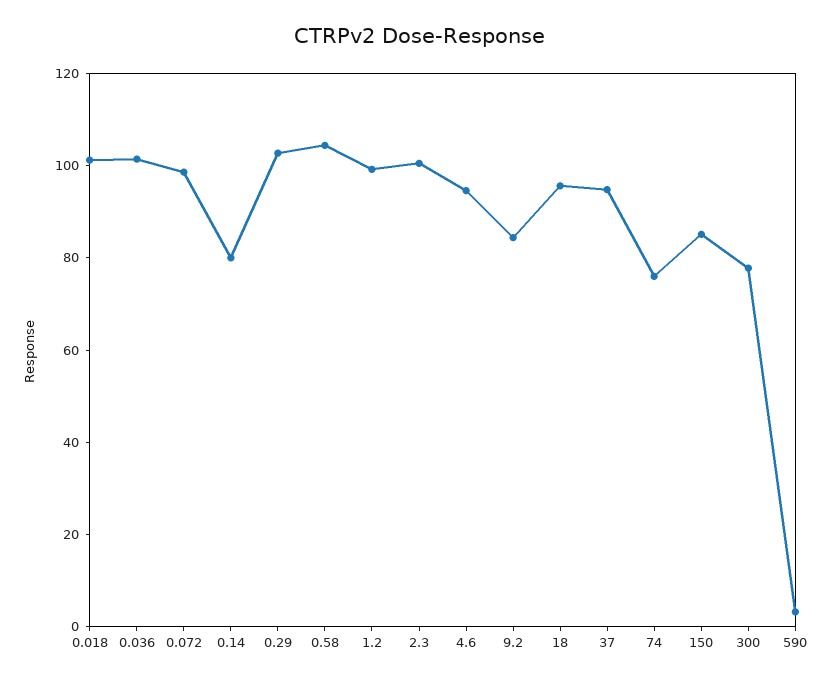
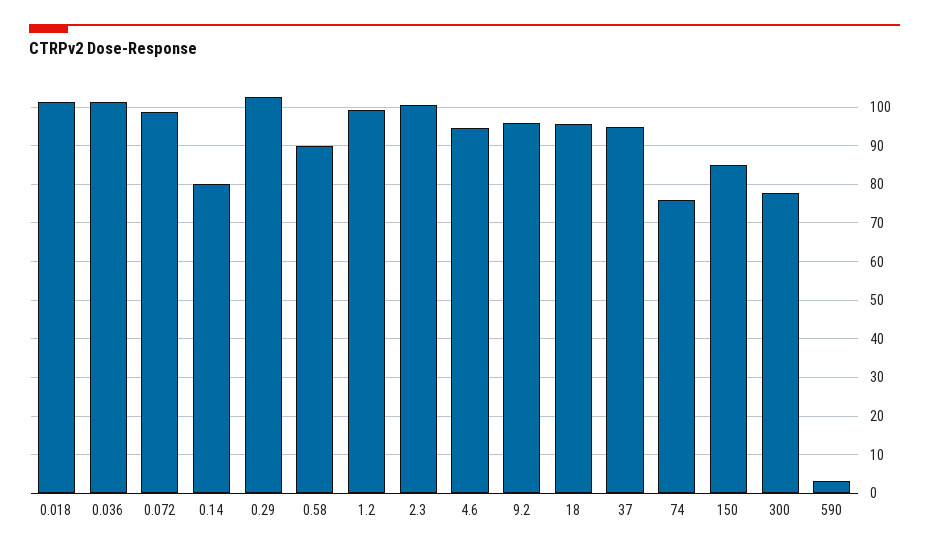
  {
    "0.018": 102,
    "0.036": 102,
    "0.072": 98,
    "0.14": 80,
    "0.29": 102,
-   "0.58": 105,
+   "0.58": 90,
    "1.2": 100,
    "2.3": 100,
    "4.6": 94,
-   "9.2": 85,
+   "9.2": 96,
    "18": 96,
    "37": 94,
    "74": 76,
    "150": 86,
    "300": 78,
    "590": 4
  }

